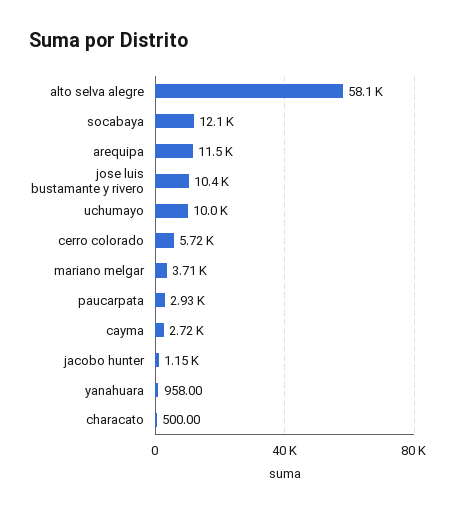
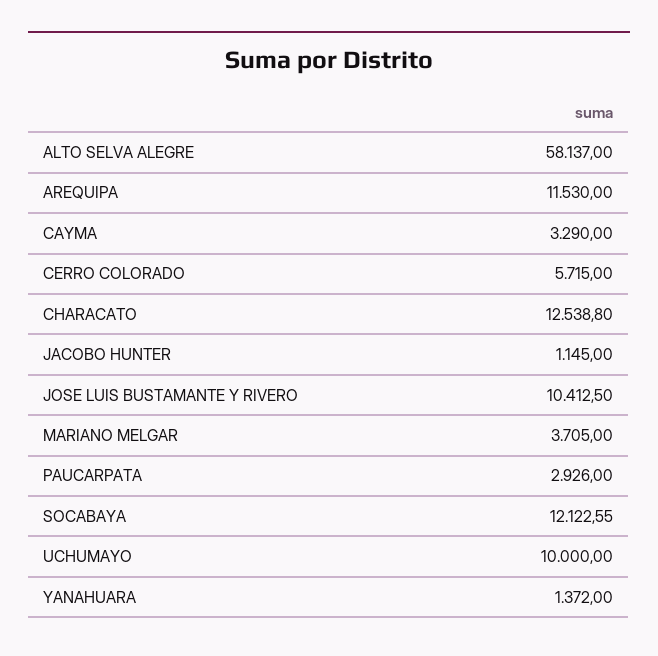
  {
    "alto selva alegre": 58137,
    "socabaya": 12122.55,
    "arequipa": 11530,
    "jose luis bustamante y rivero": 10412.5,
    "uchumayo": 10000,
    "cerro colorado": 5715,
    "mariano melgar": 3705,
    "paucarpata": 2926,
-   "cayma": 2720,
+   "cayma": 3290,
    "jacobo hunter": 1145,
-   "yanahuara": 958,
+   "yanahuara": 1372,
-   "characato": 500
+   "characato": 12538.8
  }

